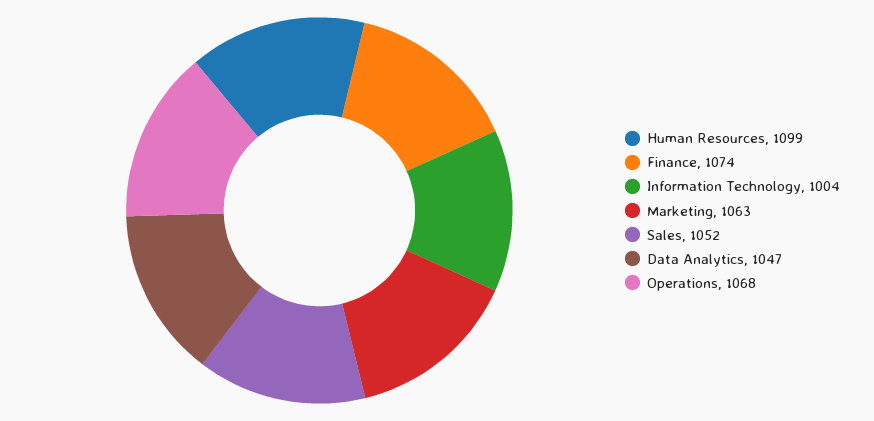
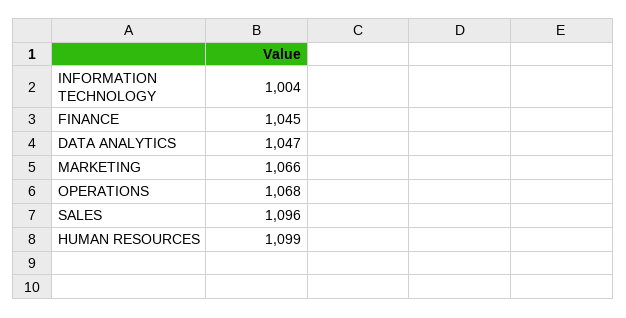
  {
    "Human Resources": 1099,
-   "Finance": 1074,
+   "Finance": 1045,
    "Information Technology": 1004,
-   "Marketing": 1063,
+   "Marketing": 1066,
-   "Sales": 1052,
+   "Sales": 1096,
    "Data Analytics": 1047,
    "Operations": 1068
  }

